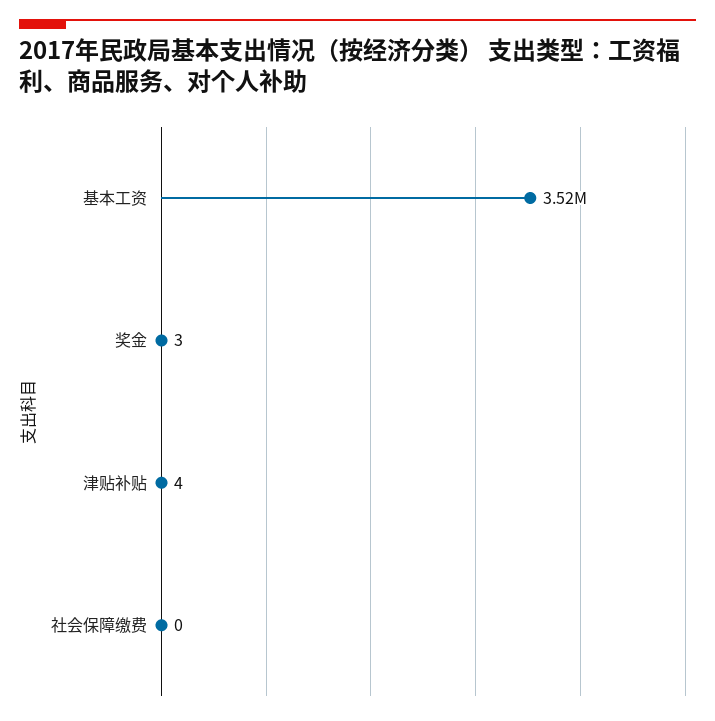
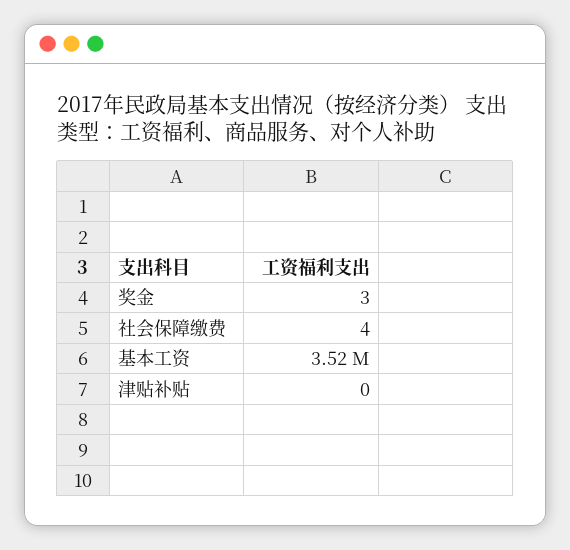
  {
    "基本工资": 3520000,
    "奖金": 3,
-   "津贴补贴": 4,
+   "津贴补贴": 0,
-   "社会保障缴费": 0
+   "社会保障缴费": 4
  }

